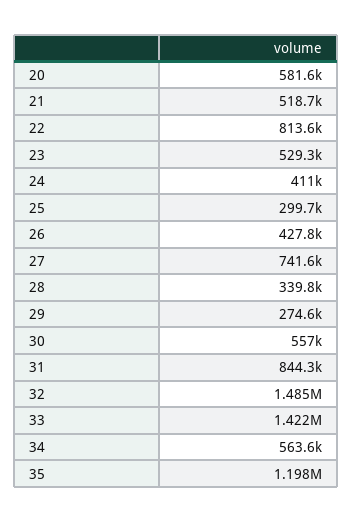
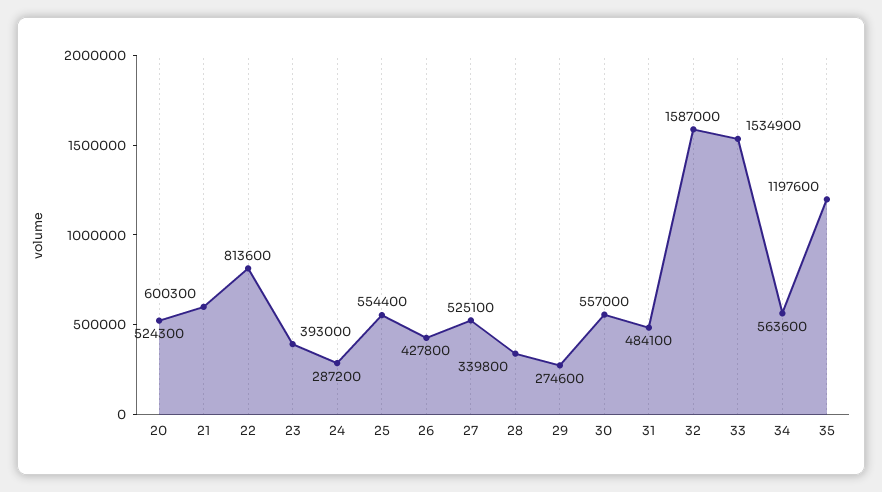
  {
-   "20": 581600,
+   "20": 524300,
-   "21": 518700,
+   "21": 600300,
    "22": 813600,
-   "23": 529300,
+   "23": 393000,
-   "24": 411000,
+   "24": 287200,
-   "25": 299700,
+   "25": 554400,
    "26": 427800,
-   "27": 741600,
+   "27": 525100,
    "28": 339800,
    "29": 274600,
    "30": 557000,
-   "31": 844300,
+   "31": 484100,
-   "32": 1485000,
+   "32": 1587000,
-   "33": 1422000,
+   "33": 1534900,
    "34": 563600,
    "35": 1197600
  }

